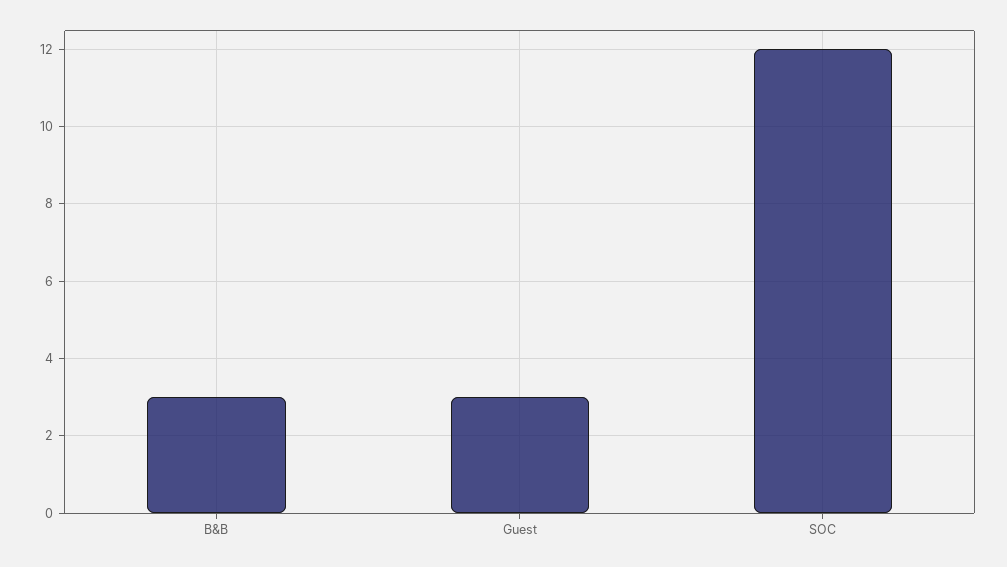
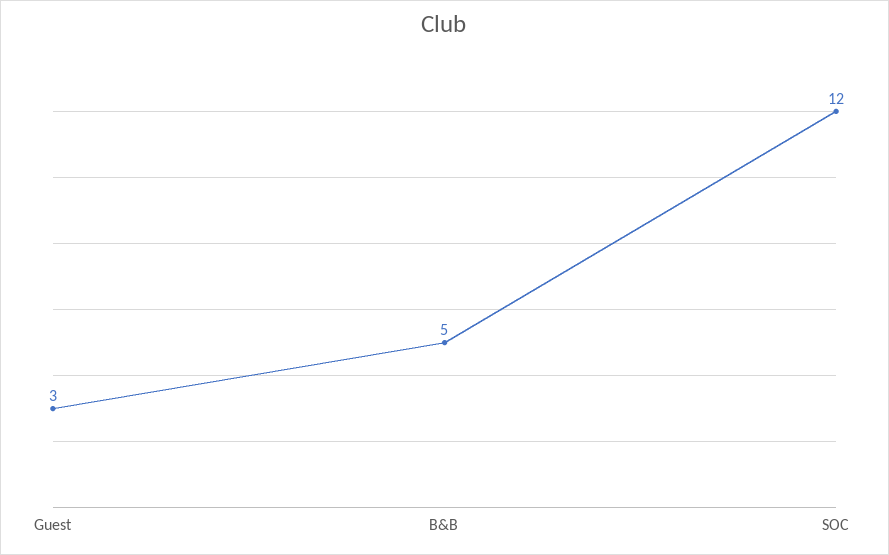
  {
-   "B&B": 3,
+   "B&B": 5,
    "Guest": 3,
    "SOC": 12
  }

